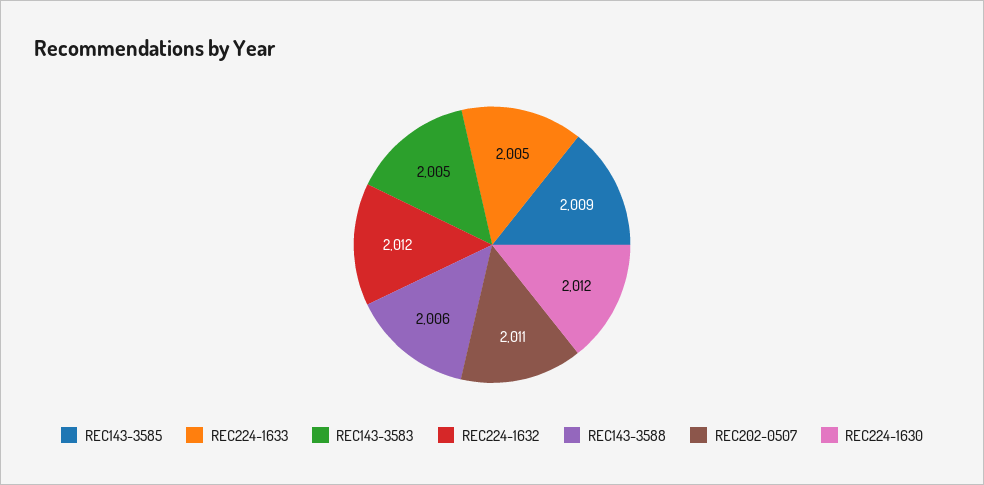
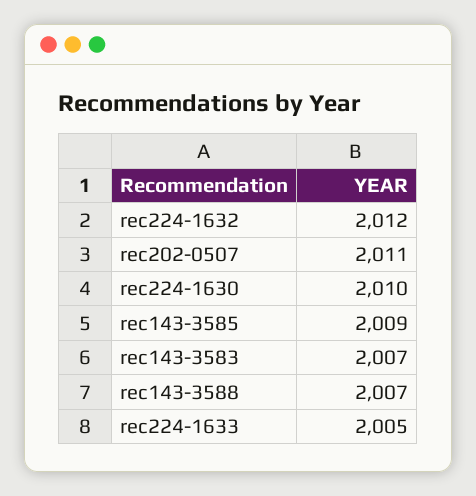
  {
    "REC143-3585": 2009,
    "REC224-1633": 2005,
-   "REC143-3583": 2005,
+   "REC143-3583": 2007,
    "REC224-1632": 2012,
-   "REC143-3588": 2006,
+   "REC143-3588": 2007,
    "REC202-0507": 2011,
-   "REC224-1630": 2012
+   "REC224-1630": 2010
  }

